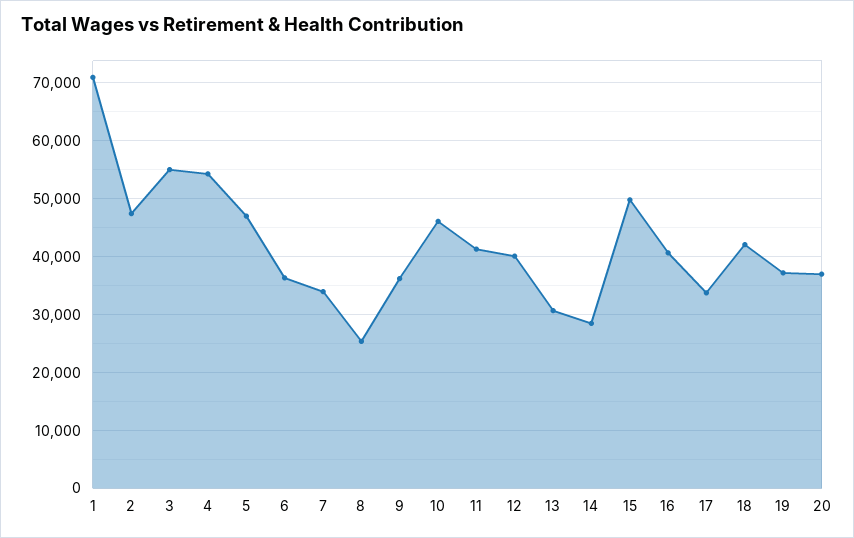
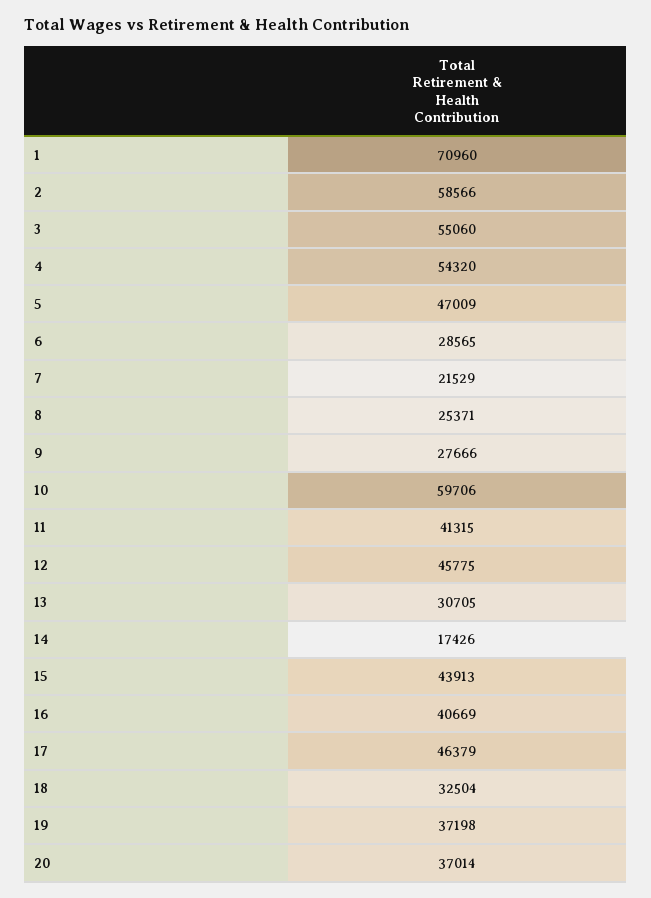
  {
    "1": 70960,
-   "2": 48000,
+   "2": 58566,
    "3": 55060,
    "4": 54320,
    "5": 47009,
-   "6": 36000,
+   "6": 28565,
-   "7": 34000,
+   "7": 21529,
    "8": 25371,
-   "9": 36000,
+   "9": 27666,
-   "10": 46000,
+   "10": 59706,
    "11": 41315,
-   "12": 40000,
+   "12": 45775,
    "13": 30705,
-   "14": 28000,
+   "14": 17426,
-   "15": 50000,
+   "15": 43913,
    "16": 40669,
-   "17": 34000,
+   "17": 46379,
-   "18": 42000,
+   "18": 32504,
    "19": 37198,
    "20": 37014
  }

